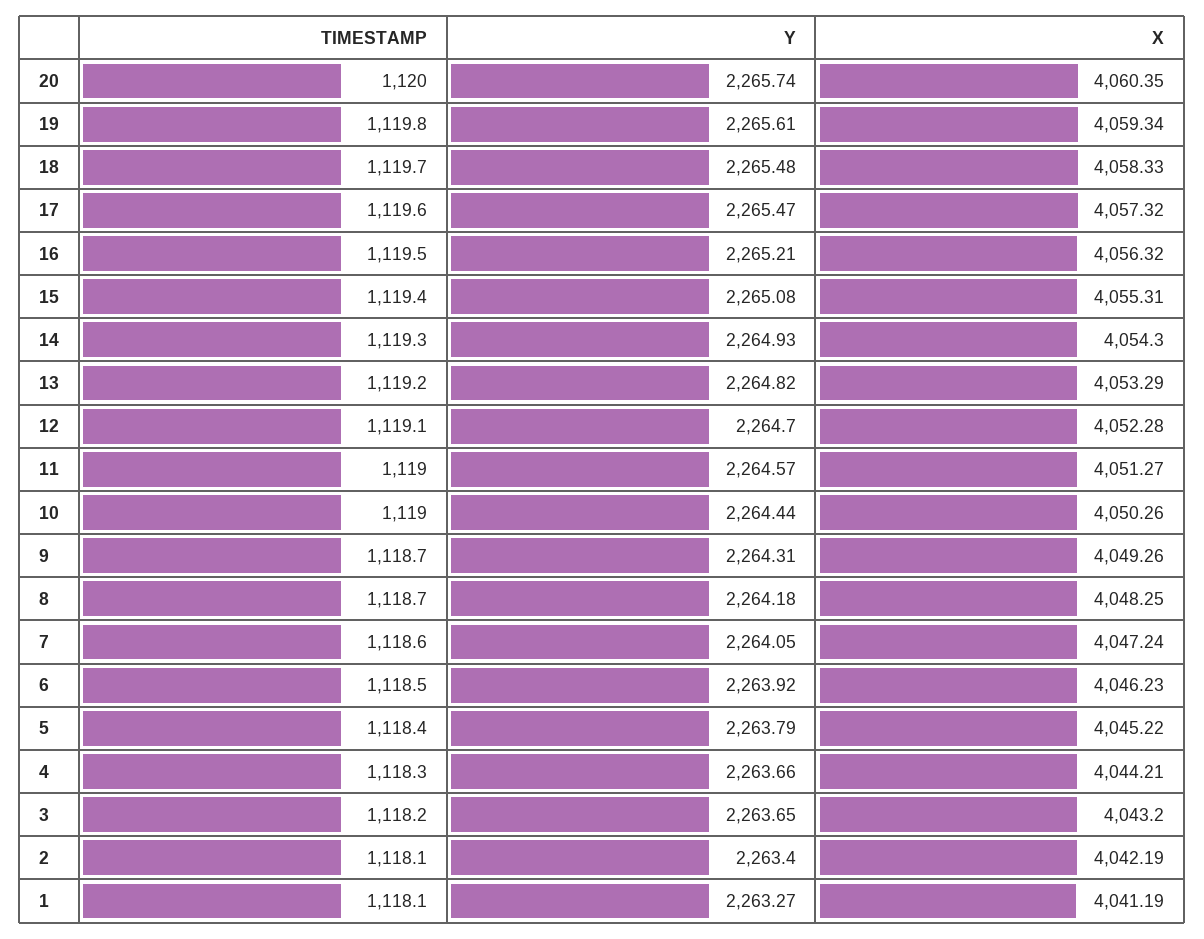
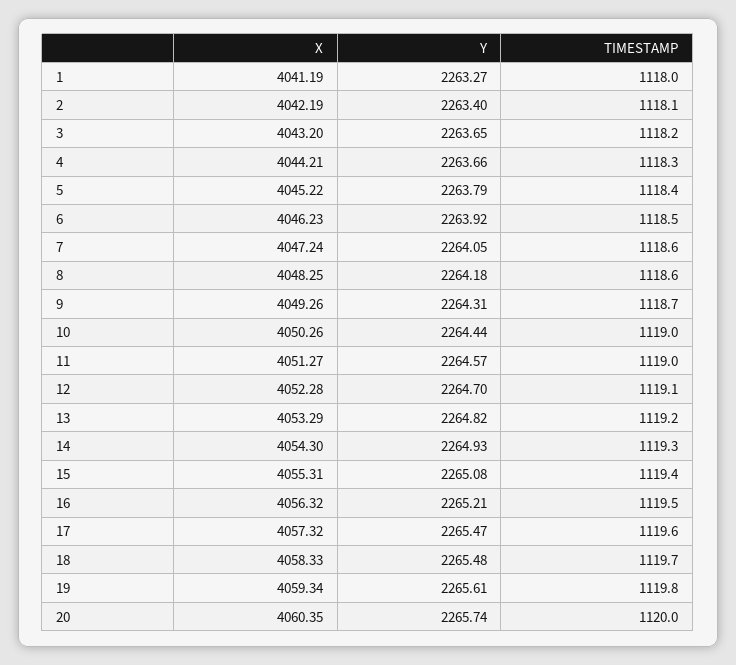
  {
    "TIMESTAMP": {
      "20": 1120,
      "19": 1119.8,
      "18": 1119.7,
      "17": 1119.6,
      "16": 1119.5,
      "15": 1119.4,
      "14": 1119.3,
      "13": 1119.2,
      "12": 1119.1,
      "11": 1119,
      "10": 1119,
      "9": 1118.7,
-     "8": 1118.7,
+     "8": 1118.6,
      "7": 1118.6,
      "6": 1118.5,
      "5": 1118.4,
      "4": 1118.3,
      "3": 1118.2,
      "2": 1118.1,
-     "1": 1118.1
+     "1": 1118
    },
    "Y": {
      "20": 2265.74,
      "19": 2265.61,
      "18": 2265.48,
      "17": 2265.47,
      "16": 2265.21,
      "15": 2265.08,
      "14": 2264.93,
      "13": 2264.82,
      "12": 2264.7,
      "11": 2264.57,
      "10": 2264.44,
      "9": 2264.31,
      "8": 2264.18,
      "7": 2264.05,
      "6": 2263.92,
      "5": 2263.79,
      "4": 2263.66,
      "3": 2263.65,
      "2": 2263.4,
      "1": 2263.27
    },
    "X": {
      "20": 4060.35,
      "19": 4059.34,
      "18": 4058.33,
      "17": 4057.32,
      "16": 4056.32,
      "15": 4055.31,
      "14": 4054.3,
      "13": 4053.29,
      "12": 4052.28,
      "11": 4051.27,
      "10": 4050.26,
      "9": 4049.26,
      "8": 4048.25,
      "7": 4047.24,
      "6": 4046.23,
      "5": 4045.22,
      "4": 4044.21,
      "3": 4043.2,
      "2": 4042.19,
      "1": 4041.19
    }
  }

